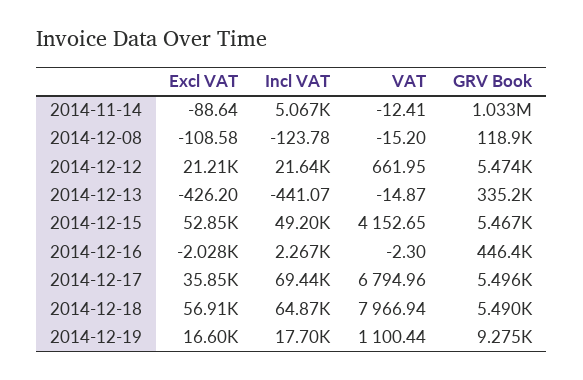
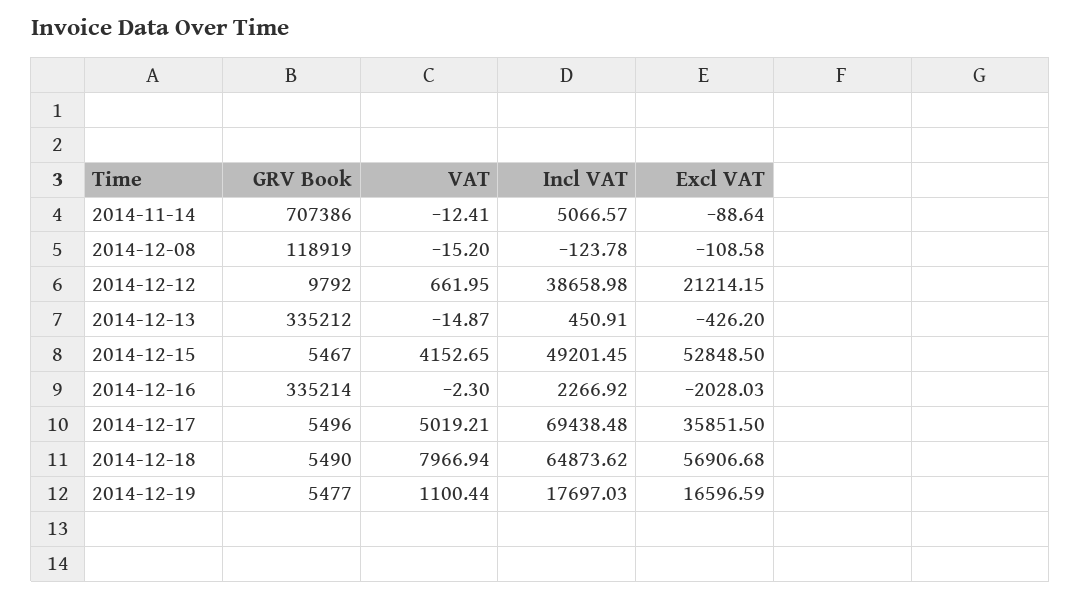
  {
    "Excl VAT": {
      "2014-11-14": -88.64,
      "2014-12-08": -108.58,
      "2014-12-12": 21214.15,
      "2014-12-13": -426.2,
      "2014-12-15": 52848.5,
      "2014-12-16": -2028.03,
      "2014-12-17": 35851.5,
      "2014-12-18": 56906.68,
      "2014-12-19": 16596.59
    },
    "Incl VAT": {
      "2014-11-14": 5066.57,
      "2014-12-08": -123.78,
-     "2014-12-12": 21640,
+     "2014-12-12": 38658.98,
-     "2014-12-13": -441.07,
+     "2014-12-13": 450.91,
      "2014-12-15": 49201.45,
      "2014-12-16": 2266.92,
      "2014-12-17": 69438.48,
      "2014-12-18": 64873.62,
      "2014-12-19": 17697.03
    },
    "VAT": {
      "2014-11-14": -12.41,
      "2014-12-08": -15.2,
      "2014-12-12": 661.95,
      "2014-12-13": -14.87,
      "2014-12-15": 4152.65,
      "2014-12-16": -2.3,
-     "2014-12-17": 6794.96,
+     "2014-12-17": 5019.21,
      "2014-12-18": 7966.94,
      "2014-12-19": 1100.44
    },
    "GRV Book": {
-     "2014-11-14": 1033000,
+     "2014-11-14": 707386,
      "2014-12-08": 118919,
-     "2014-12-12": 5474,
+     "2014-12-12": 9792,
      "2014-12-13": 335212,
      "2014-12-15": 5467,
-     "2014-12-16": 446400,
+     "2014-12-16": 335214,
      "2014-12-17": 5496,
      "2014-12-18": 5490,
-     "2014-12-19": 9275
+     "2014-12-19": 5477
    }
  }

